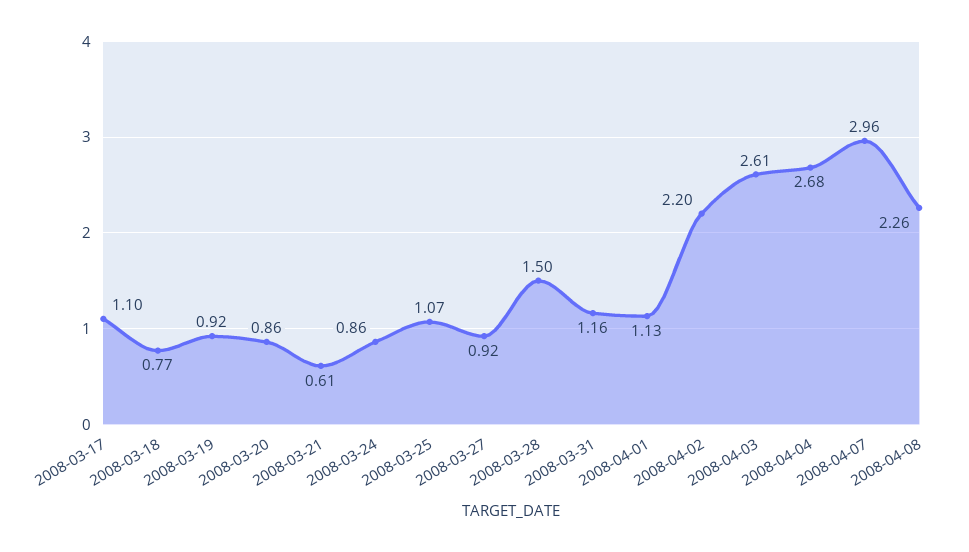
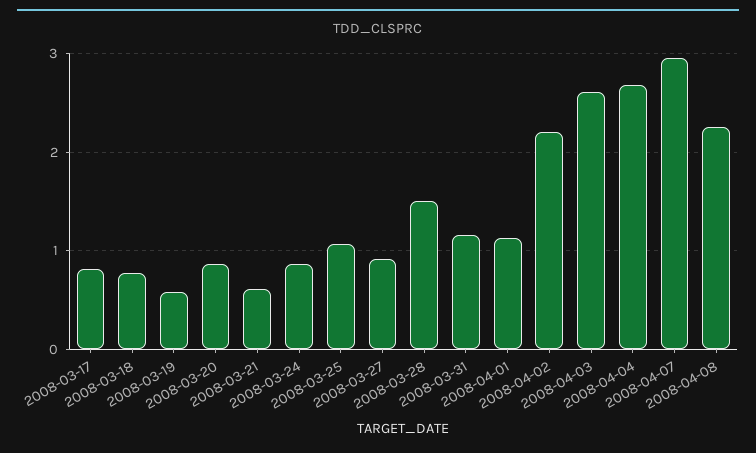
  {
-   "2008-03-17": 1.1,
+   "2008-03-17": 0.8,
    "2008-03-18": 0.77,
-   "2008-03-19": 0.92,
+   "2008-03-19": 0.6,
    "2008-03-20": 0.86,
    "2008-03-21": 0.61,
    "2008-03-24": 0.86,
    "2008-03-25": 1.07,
    "2008-03-27": 0.92,
    "2008-03-28": 1.5,
    "2008-03-31": 1.16,
    "2008-04-01": 1.13,
    "2008-04-02": 2.2,
    "2008-04-03": 2.61,
    "2008-04-04": 2.68,
    "2008-04-07": 2.96,
    "2008-04-08": 2.26
  }

